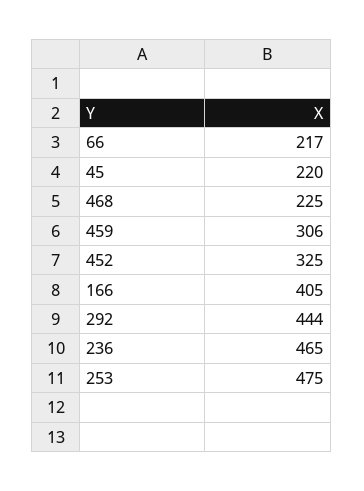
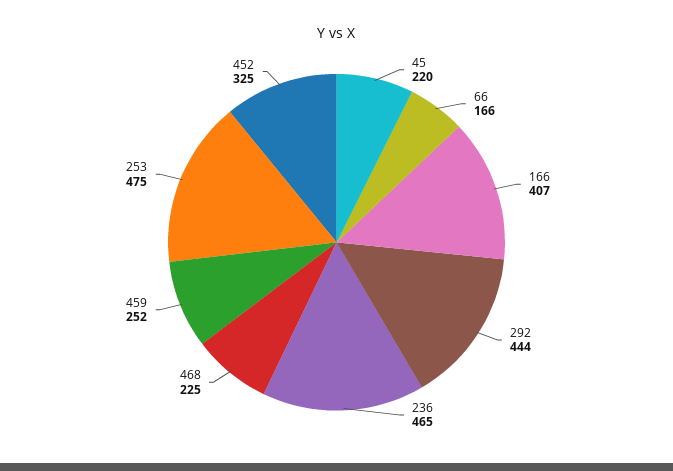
  {
-   "66": 217,
+   "66": 166,
    "45": 220,
    "468": 225,
-   "459": 306,
+   "459": 252,
    "452": 325,
-   "166": 405,
+   "166": 407,
    "292": 444,
    "236": 465,
    "253": 475
  }

